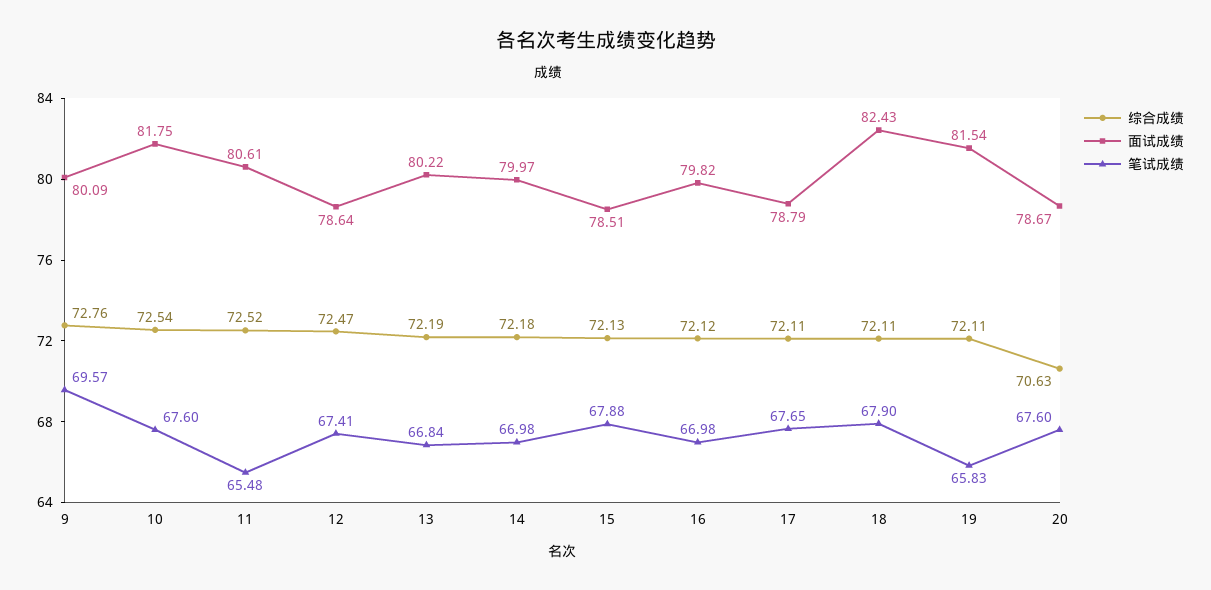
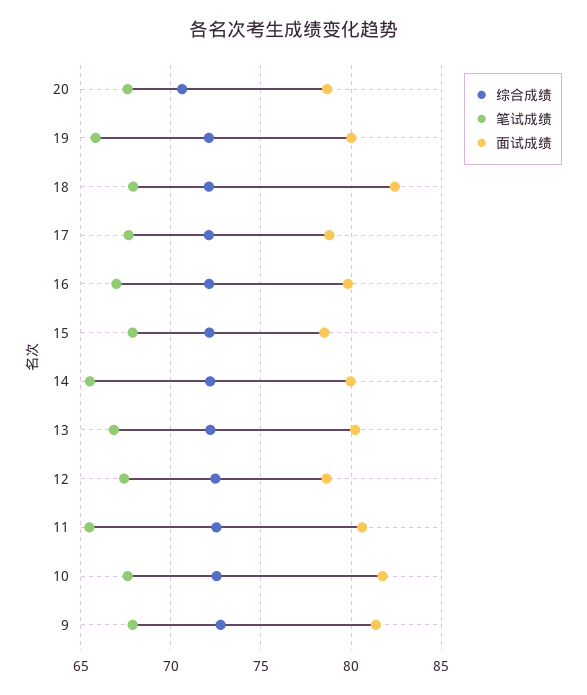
  {
    "综合成绩": {
      "9": 72.76,
      "10": 72.54,
      "11": 72.52,
      "12": 72.47,
      "13": 72.19,
      "14": 72.18,
      "15": 72.13,
      "16": 72.12,
      "17": 72.11,
      "18": 72.11,
      "19": 72.11,
      "20": 70.63
    },
    "面试成绩": {
-     "9": 80.09,
+     "9": 81.5,
      "10": 81.75,
      "11": 80.61,
      "12": 78.64,
      "13": 80.22,
      "14": 79.97,
      "15": 78.51,
      "16": 79.82,
      "17": 78.79,
      "18": 82.43,
-     "19": 81.54,
+     "19": 80,
      "20": 78.67
    },
    "笔试成绩": {
-     "9": 69.57,
+     "9": 68,
      "10": 67.6,
      "11": 65.48,
      "12": 67.41,
      "13": 66.84,
-     "14": 66.98,
+     "14": 65.5,
      "15": 67.88,
      "16": 66.98,
      "17": 67.65,
      "18": 67.9,
      "19": 65.83,
      "20": 67.6
    }
  }

